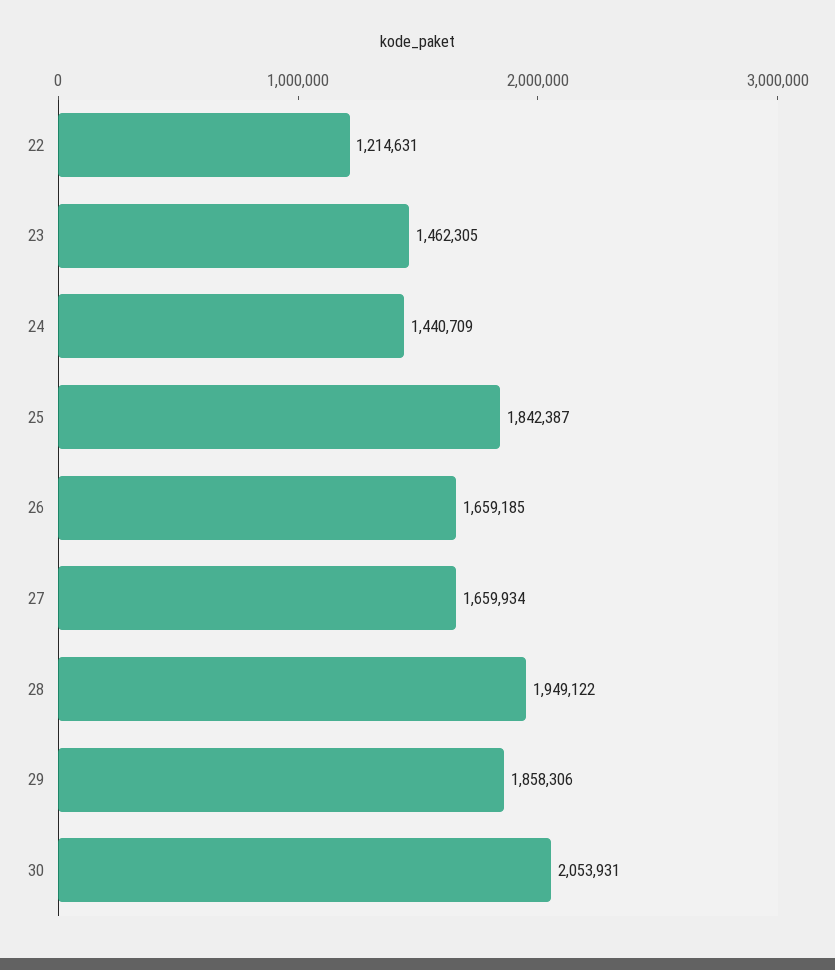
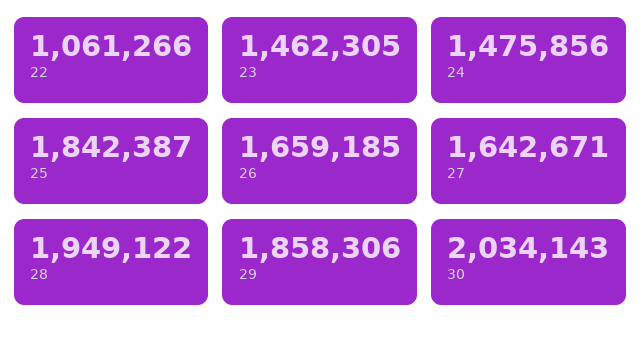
  {
-   "22": 1214631,
+   "22": 1061266,
    "23": 1462305,
-   "24": 1440709,
+   "24": 1475856,
    "25": 1842387,
    "26": 1659185,
-   "27": 1659934,
+   "27": 1642671,
    "28": 1949122,
    "29": 1858306,
-   "30": 2053931
+   "30": 2034143
  }

